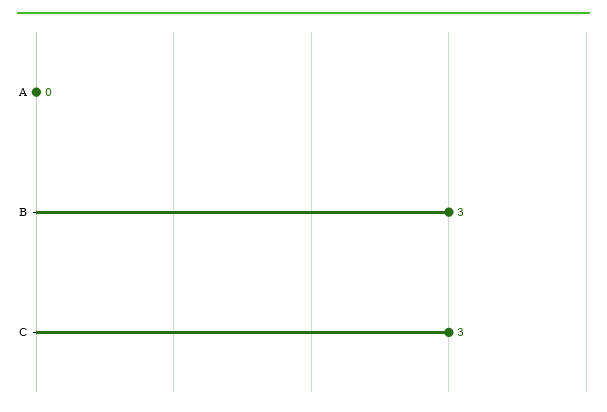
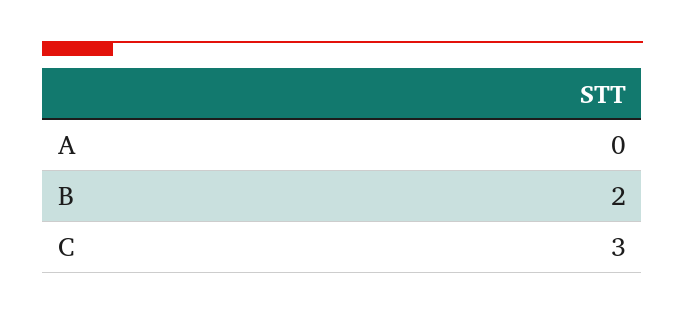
  {
    "A": 0,
-   "B": 3,
+   "B": 2,
    "C": 3
  }

